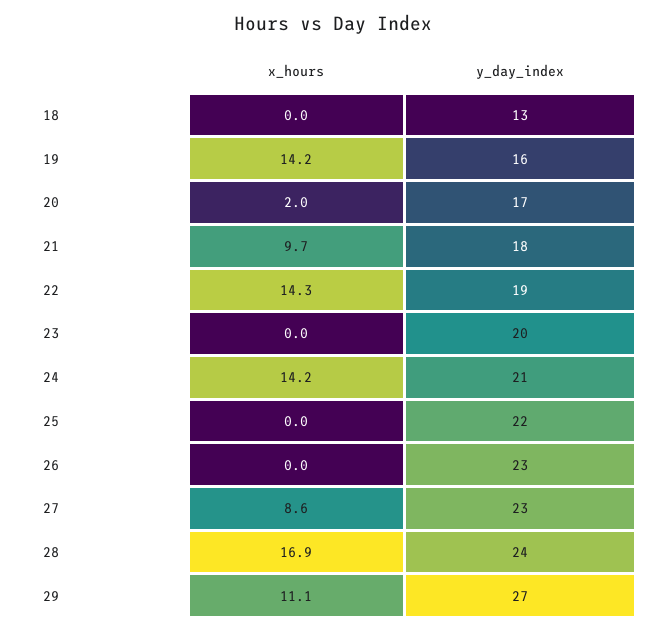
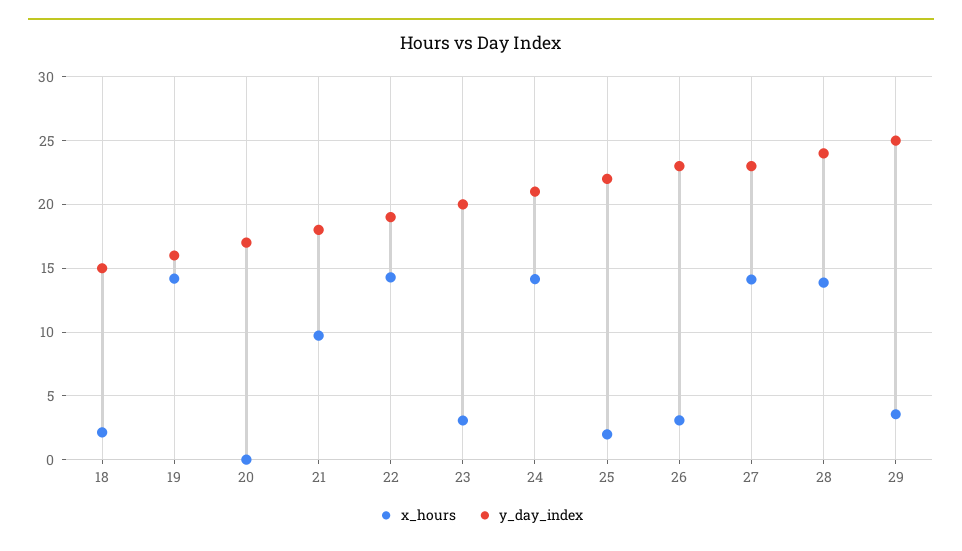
  {
    "x_hours": {
-     "18": 0,
+     "18": 2,
      "19": 14.2,
-     "20": 2,
+     "20": 0,
      "21": 9.7,
      "22": 14.3,
-     "23": 0,
+     "23": 3,
      "24": 14.2,
-     "25": 0,
+     "25": 2,
-     "26": 0,
+     "26": 3,
-     "27": 8.6,
+     "27": 14,
-     "28": 16.9,
+     "28": 14,
-     "29": 11.1
+     "29": 3.5
    },
    "y_day_index": {
-     "18": 13,
+     "18": 15,
      "19": 16,
      "20": 17,
      "21": 18,
      "22": 19,
      "23": 20,
      "24": 21,
      "25": 22,
      "26": 23,
      "27": 23,
      "28": 24,
-     "29": 27
+     "29": 25
    }
  }

